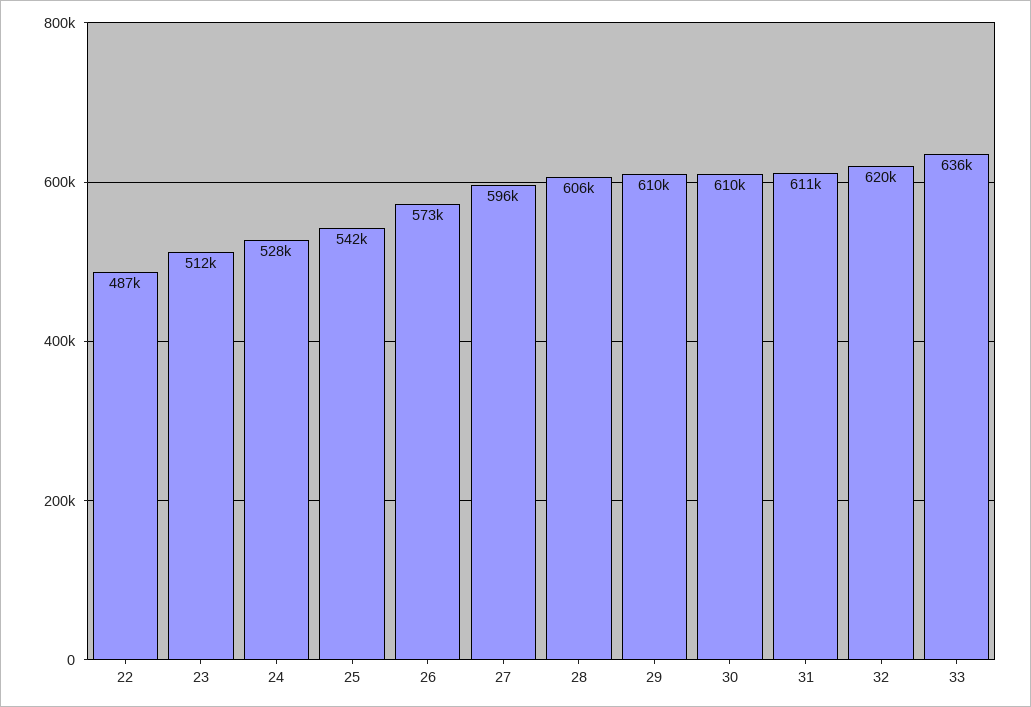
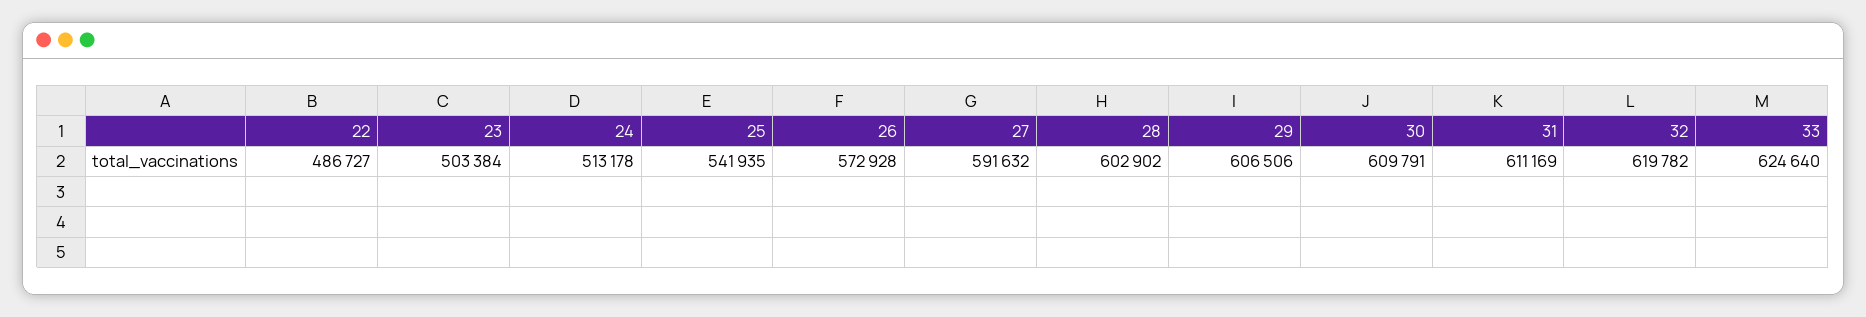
  {
    "22": 486727,
-   "23": 512000,
+   "23": 503384,
-   "24": 528000,
+   "24": 513178,
    "25": 541935,
    "26": 572928,
-   "27": 596000,
+   "27": 591632,
-   "28": 606000,
+   "28": 602902,
-   "29": 610000,
+   "29": 606506,
    "30": 609791,
    "31": 611169,
    "32": 619782,
-   "33": 636000
+   "33": 624640
  }

